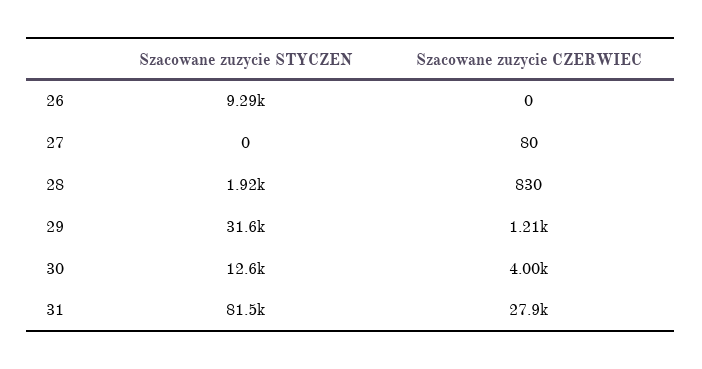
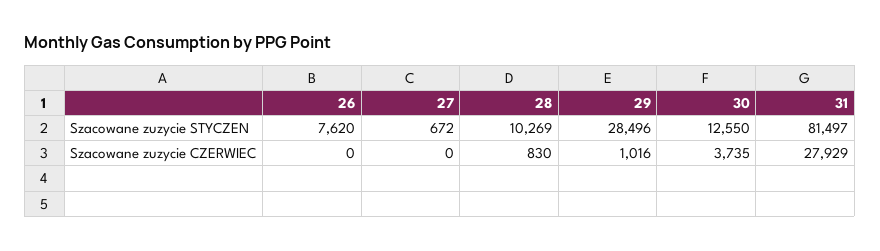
  {
    "Szacowane zuzycie STYCZEN": {
-     "26": 9290,
+     "26": 7620,
-     "27": 0,
+     "27": 672,
-     "28": 1920,
+     "28": 10269,
-     "29": 31600,
+     "29": 28496,
      "30": 12550,
      "31": 81497
    },
    "Szacowane zuzycie CZERWIEC": {
      "26": 0,
-     "27": 80,
+     "27": 0,
      "28": 830,
-     "29": 1210,
+     "29": 1016,
-     "30": 4000,
+     "30": 3735,
      "31": 27929
    }
  }

